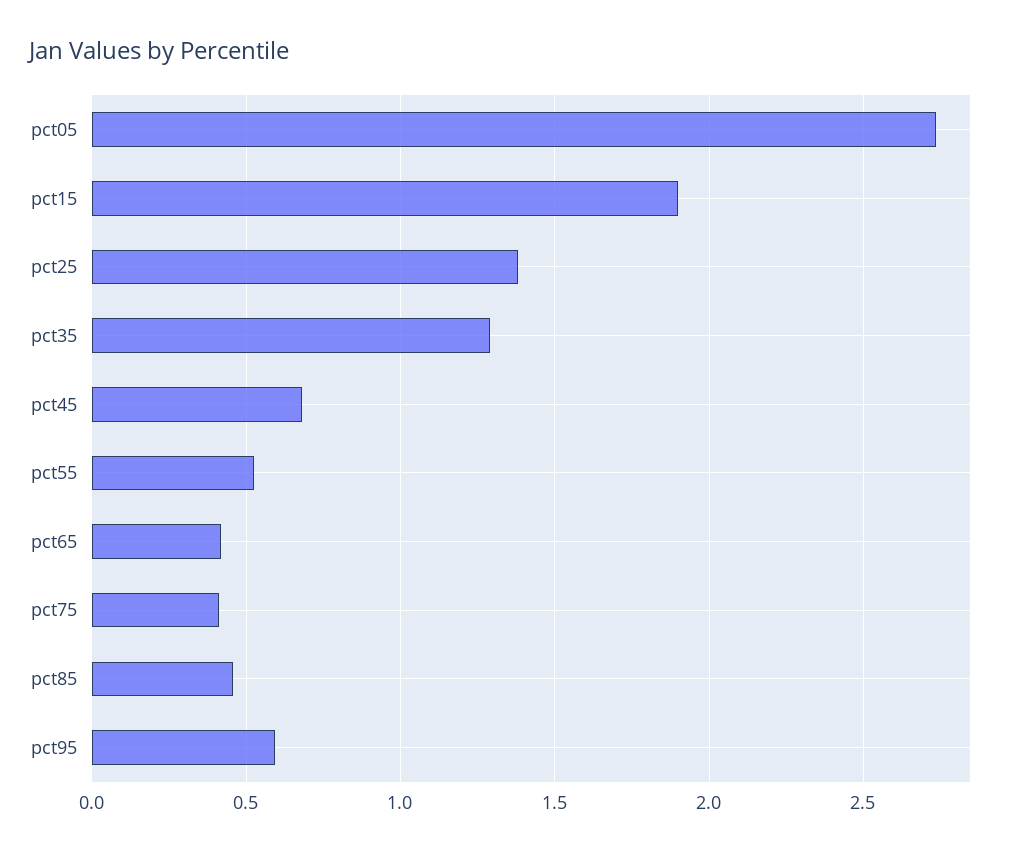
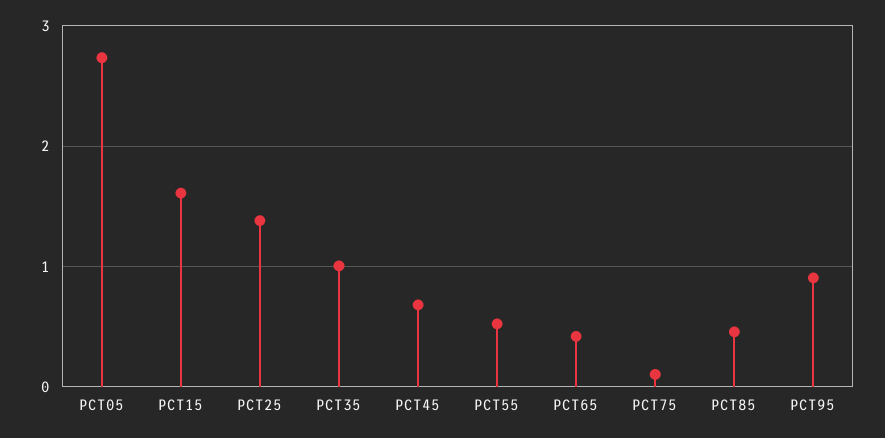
  {
    "pct05": 2.75,
-   "pct15": 1.9,
+   "pct15": 1.6,
    "pct25": 1.4,
-   "pct35": 1.3,
+   "pct35": 1,
    "pct45": 0.7,
    "pct55": 0.5,
    "pct65": 0.4,
-   "pct75": 0.4,
+   "pct75": 0.1,
    "pct85": 0.45,
-   "pct95": 0.6
+   "pct95": 0.9
  }

